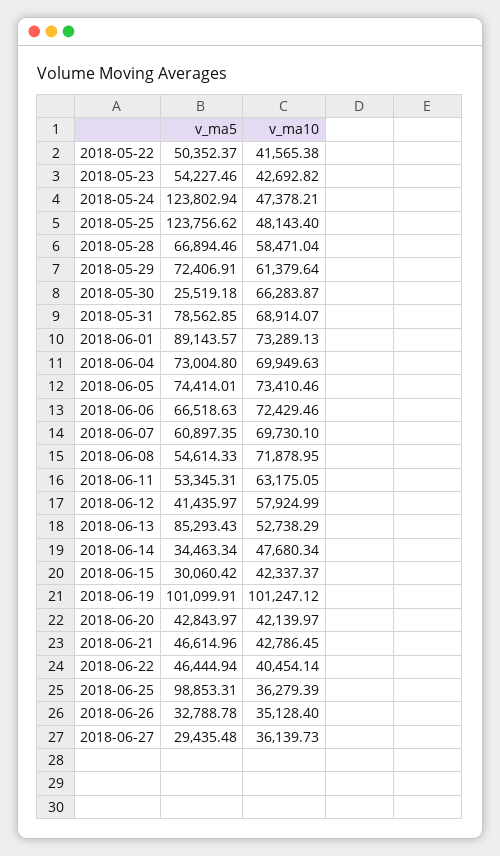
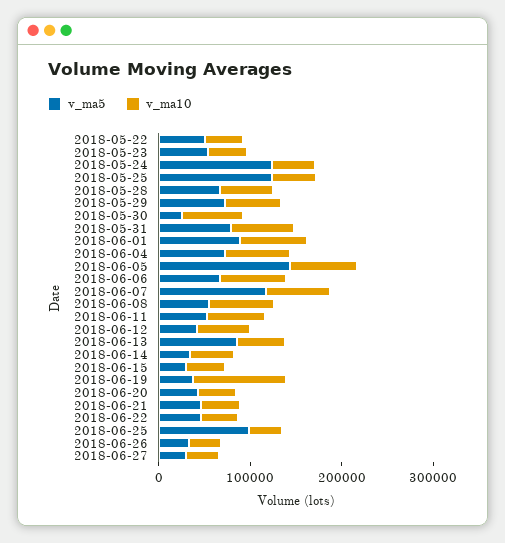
  {
    "v_ma5": {
      "2018-05-22": 50352.37,
      "2018-05-23": 54227.46,
      "2018-05-24": 123802.94,
      "2018-05-25": 123756.62,
      "2018-05-28": 66894.46,
      "2018-05-29": 72406.91,
      "2018-05-30": 25519.18,
      "2018-05-31": 78562.85,
      "2018-06-01": 89143.57,
      "2018-06-04": 73004.8,
-     "2018-06-05": 74414.01,
+     "2018-06-05": 140000,
      "2018-06-06": 66518.63,
-     "2018-06-07": 60897.35,
+     "2018-06-07": 120000,
      "2018-06-08": 54614.33,
      "2018-06-11": 53345.31,
      "2018-06-12": 41435.97,
      "2018-06-13": 85293.43,
      "2018-06-14": 34463.34,
      "2018-06-15": 30060.42,
-     "2018-06-19": 101099.91,
+     "2018-06-19": 40000,
      "2018-06-20": 42843.97,
      "2018-06-21": 46614.96,
      "2018-06-22": 46444.94,
      "2018-06-25": 98853.31,
      "2018-06-26": 32788.78,
      "2018-06-27": 29435.48
    },
    "v_ma10": {
      "2018-05-22": 41565.38,
      "2018-05-23": 42692.82,
      "2018-05-24": 47378.21,
      "2018-05-25": 48143.4,
      "2018-05-28": 58471.04,
      "2018-05-29": 61379.64,
      "2018-05-30": 66283.87,
      "2018-05-31": 68914.07,
      "2018-06-01": 73289.13,
      "2018-06-04": 69949.63,
      "2018-06-05": 73410.46,
      "2018-06-06": 72429.46,
      "2018-06-07": 69730.1,
      "2018-06-08": 71878.95,
      "2018-06-11": 63175.05,
      "2018-06-12": 57924.99,
      "2018-06-13": 52738.29,
      "2018-06-14": 47680.34,
      "2018-06-15": 42337.37,
      "2018-06-19": 101247.12,
      "2018-06-20": 42139.97,
      "2018-06-21": 42786.45,
      "2018-06-22": 40454.14,
      "2018-06-25": 36279.39,
      "2018-06-26": 35128.4,
      "2018-06-27": 36139.73
    }
  }

